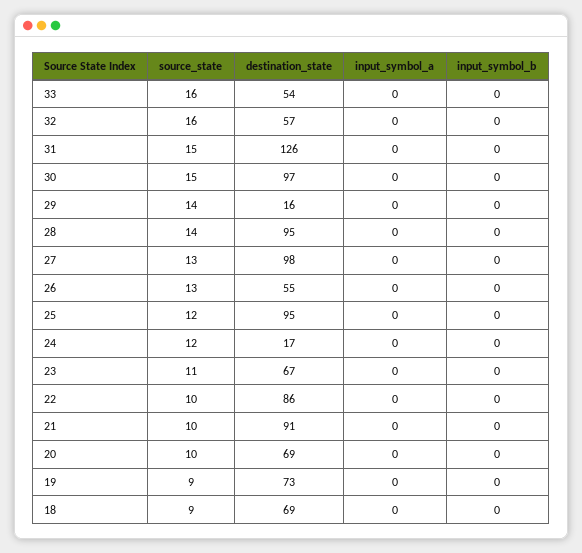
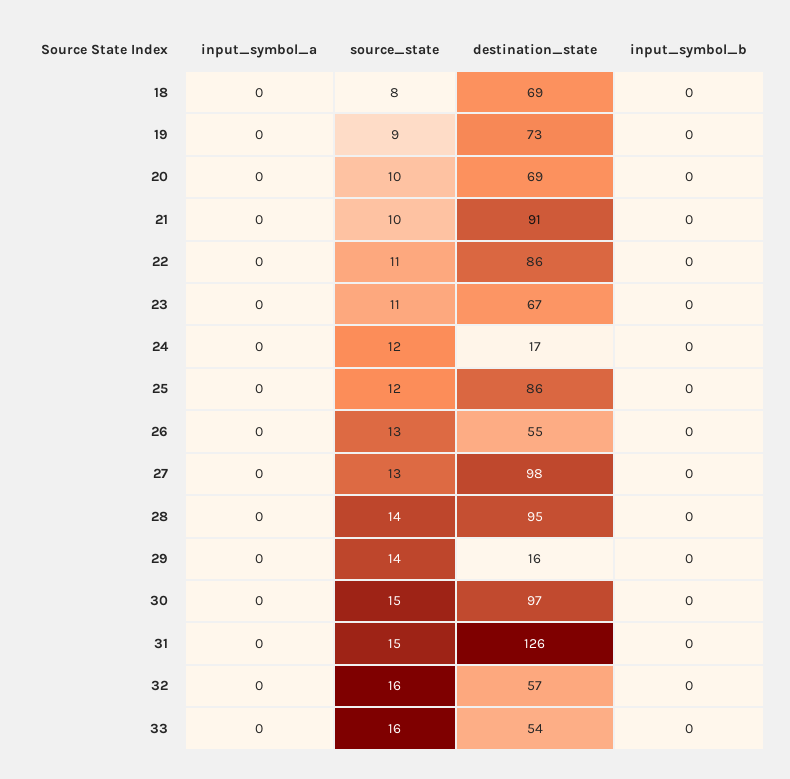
  {
    "source_state": {
      "33": 16,
      "32": 16,
      "31": 15,
      "30": 15,
      "29": 14,
      "28": 14,
      "27": 13,
      "26": 13,
      "25": 12,
      "24": 12,
      "23": 11,
-     "22": 10,
+     "22": 11,
      "21": 10,
      "20": 10,
      "19": 9,
-     "18": 9
+     "18": 8
    },
    "destination_state": {
      "33": 54,
      "32": 57,
      "31": 126,
      "30": 97,
      "29": 16,
      "28": 95,
      "27": 98,
      "26": 55,
-     "25": 95,
+     "25": 86,
      "24": 17,
      "23": 67,
      "22": 86,
      "21": 91,
      "20": 69,
      "19": 73,
      "18": 69
    },
    "input_symbol_a": {
      "33": 0,
      "32": 0,
      "31": 0,
      "30": 0,
      "29": 0,
      "28": 0,
      "27": 0,
      "26": 0,
      "25": 0,
      "24": 0,
      "23": 0,
      "22": 0,
      "21": 0,
      "20": 0,
      "19": 0,
      "18": 0
    },
    "input_symbol_b": {
      "33": 0,
      "32": 0,
      "31": 0,
      "30": 0,
      "29": 0,
      "28": 0,
      "27": 0,
      "26": 0,
      "25": 0,
      "24": 0,
      "23": 0,
      "22": 0,
      "21": 0,
      "20": 0,
      "19": 0,
      "18": 0
    }
  }

